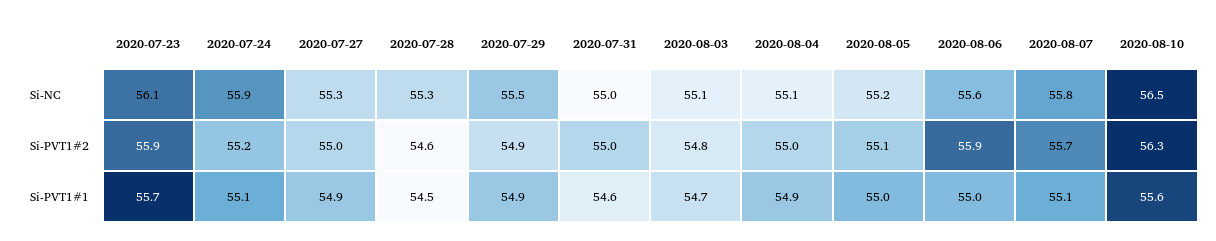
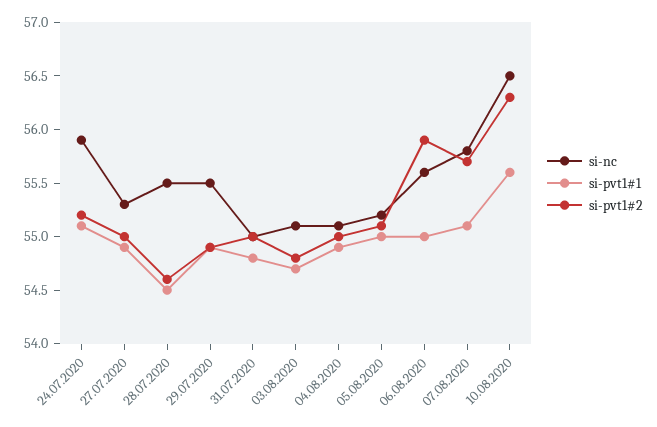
  {
    "Si-NC": {
-     "2020-07-23": 56.1,
      "2020-07-24": 55.9,
      "2020-07-27": 55.3,
-     "2020-07-28": 55.3,
+     "2020-07-28": 55.5,
      "2020-07-29": 55.5,
      "2020-07-31": 55,
      "2020-08-03": 55.1,
      "2020-08-04": 55.1,
      "2020-08-05": 55.2,
      "2020-08-06": 55.6,
      "2020-08-07": 55.8,
      "2020-08-10": 56.5
    },
    "Si-PVT1#2": {
-     "2020-07-23": 55.9,
      "2020-07-24": 55.2,
      "2020-07-27": 55,
      "2020-07-28": 54.6,
      "2020-07-29": 54.9,
      "2020-07-31": 55,
      "2020-08-03": 54.8,
      "2020-08-04": 55,
      "2020-08-05": 55.1,
      "2020-08-06": 55.9,
      "2020-08-07": 55.7,
      "2020-08-10": 56.3
    },
    "Si-PVT1#1": {
-     "2020-07-23": 55.7,
      "2020-07-24": 55.1,
      "2020-07-27": 54.9,
      "2020-07-28": 54.5,
      "2020-07-29": 54.9,
-     "2020-07-31": 54.6,
+     "2020-07-31": 54.8,
      "2020-08-03": 54.7,
      "2020-08-04": 54.9,
      "2020-08-05": 55,
      "2020-08-06": 55,
      "2020-08-07": 55.1,
      "2020-08-10": 55.6
    }
  }

